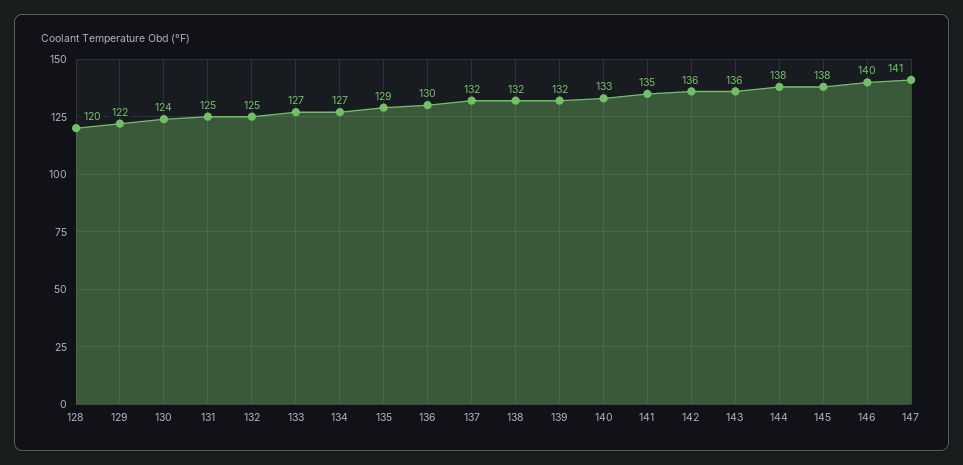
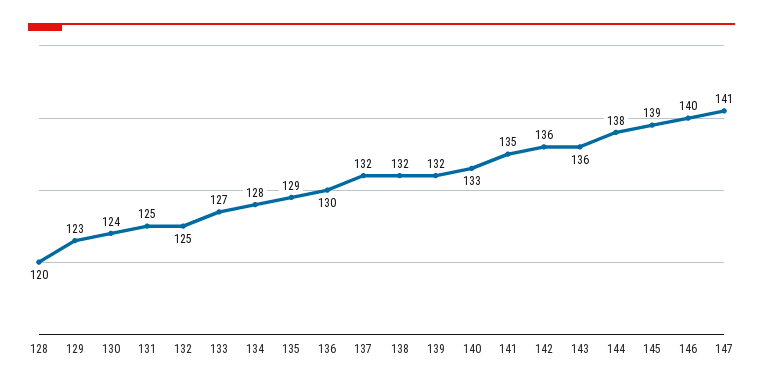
  {
    "128": 120,
-   "129": 122,
+   "129": 123,
    "130": 124,
    "131": 125,
    "132": 125,
    "133": 127,
-   "134": 127,
+   "134": 128,
    "135": 129,
    "136": 130,
    "137": 132,
    "138": 132,
    "139": 132,
    "140": 133,
    "141": 135,
    "142": 136,
    "143": 136,
    "144": 138,
-   "145": 138,
+   "145": 139,
    "146": 140,
    "147": 141
  }

